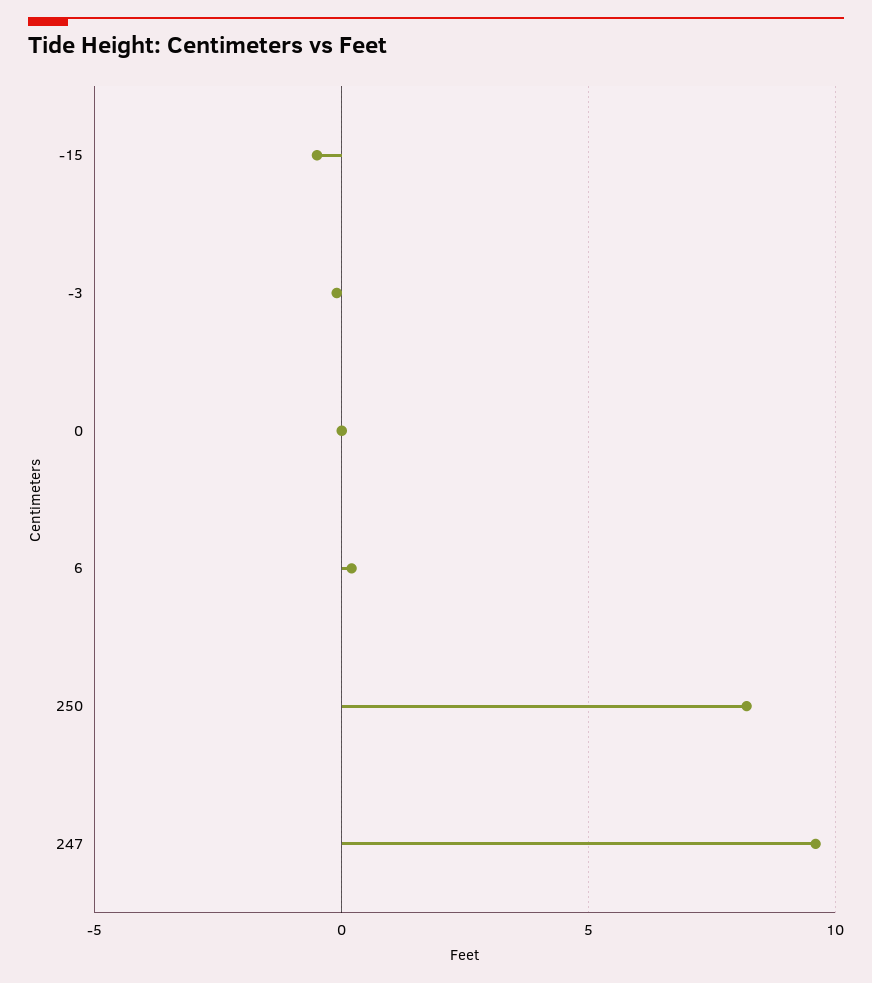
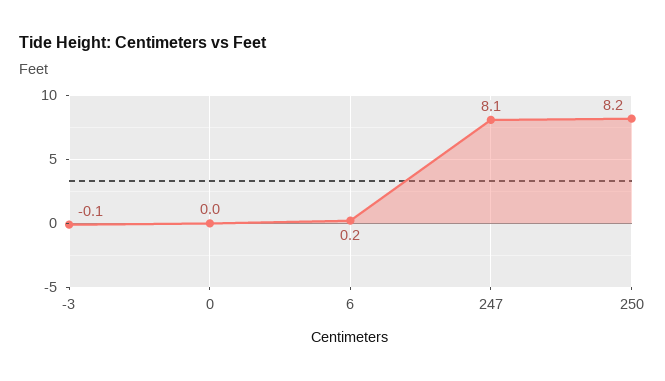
  {
-   "-15": -0.5,
    "-3": -0.1,
    "0": 0,
    "6": 0.2,
    "250": 8.2,
-   "247": 9.5
+   "247": 8.1
  }

